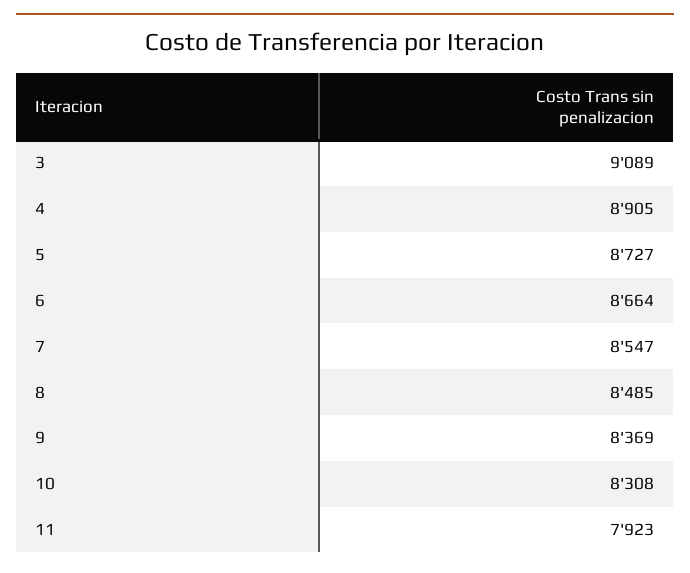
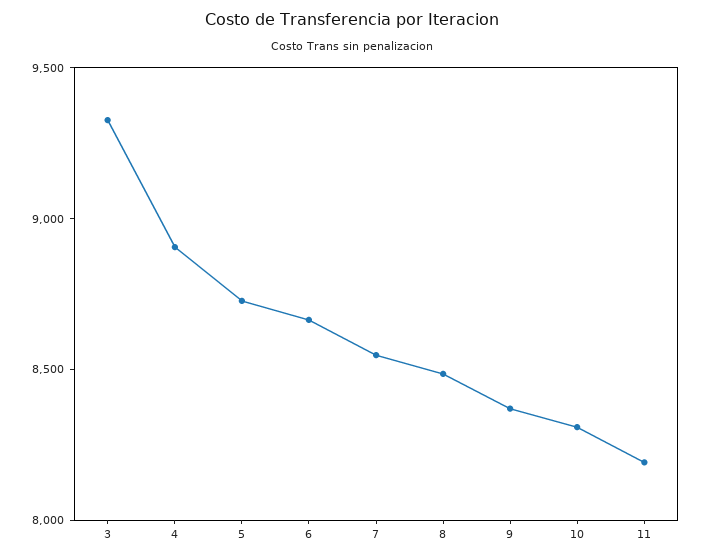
  {
-   "3": 9089,
+   "3": 9300,
    "4": 8905,
    "5": 8727,
    "6": 8664,
    "7": 8547,
    "8": 8485,
    "9": 8369,
    "10": 8308,
-   "11": 7923
+   "11": 8200
  }

